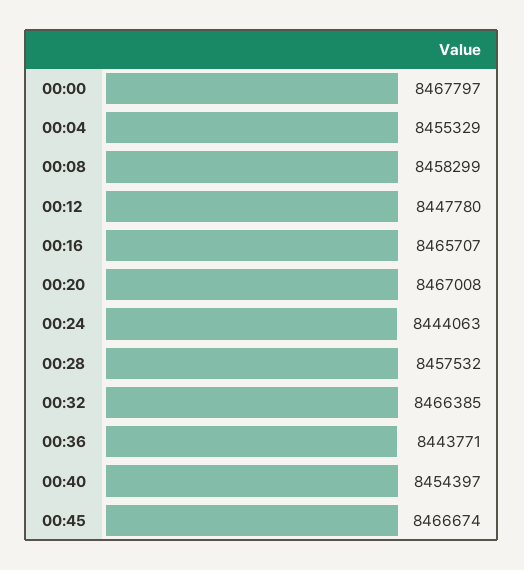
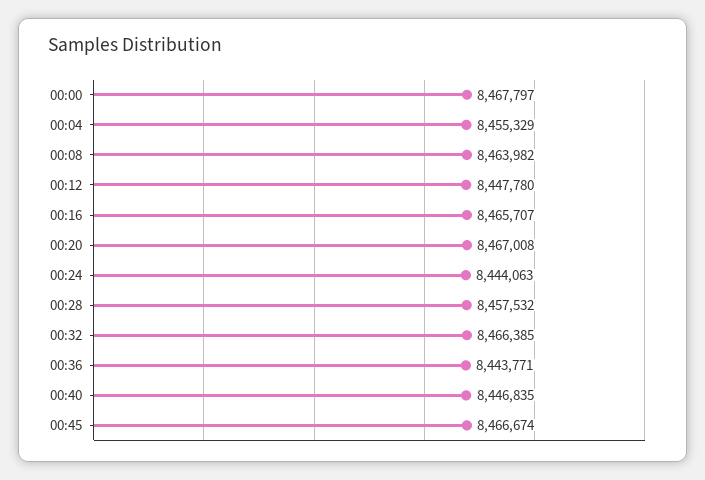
  {
    "00:00": 8467797,
    "00:04": 8455329,
-   "00:08": 8458299,
+   "00:08": 8463982,
    "00:12": 8447780,
    "00:16": 8465707,
    "00:20": 8467008,
    "00:24": 8444063,
    "00:28": 8457532,
    "00:32": 8466385,
    "00:36": 8443771,
-   "00:40": 8454397,
+   "00:40": 8446835,
    "00:45": 8466674
  }

